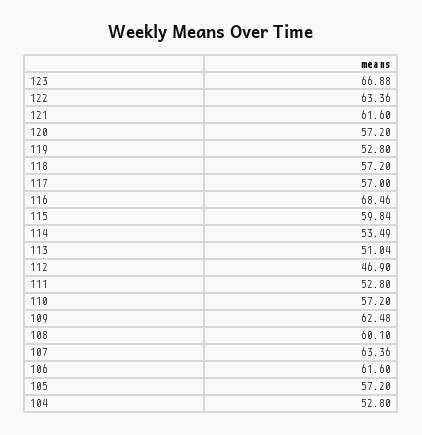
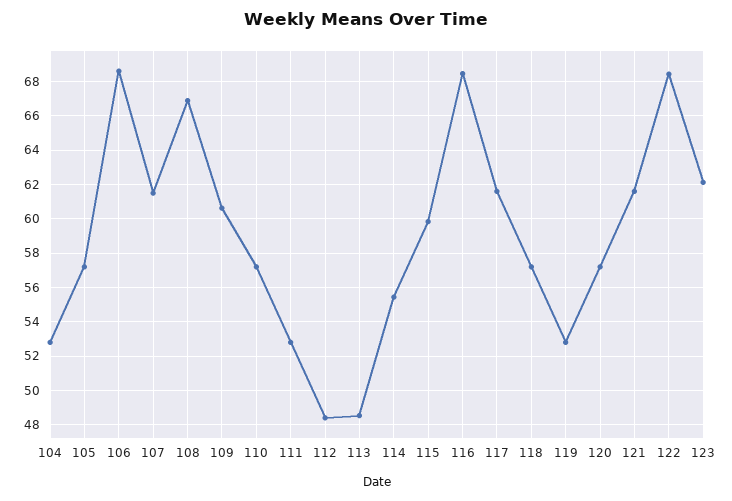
  {
-   "123": 66.88,
+   "123": 62,
-   "122": 63.36,
+   "122": 68.5,
    "121": 61.6,
    "120": 57.2,
    "119": 52.8,
    "118": 57.2,
-   "117": 57,
+   "117": 61.5,
    "116": 68.46,
    "115": 59.84,
-   "114": 53.49,
+   "114": 55.5,
-   "113": 51.04,
+   "113": 48.5,
-   "112": 46.9,
+   "112": 48.5,
    "111": 52.8,
    "110": 57.2,
-   "109": 62.48,
+   "109": 60.5,
-   "108": 60.1,
+   "108": 67,
-   "107": 63.36,
+   "107": 61.5,
-   "106": 61.6,
+   "106": 68.5,
    "105": 57.2,
    "104": 52.8
  }

